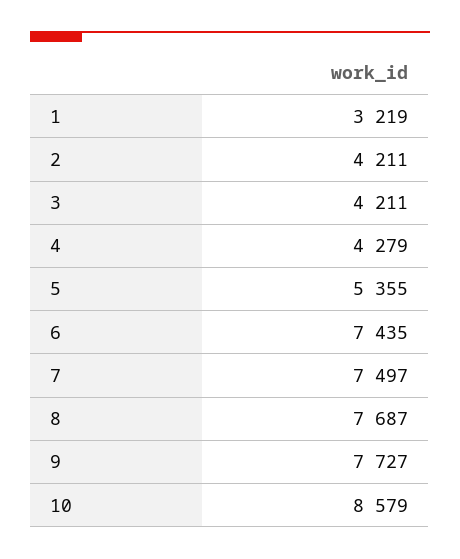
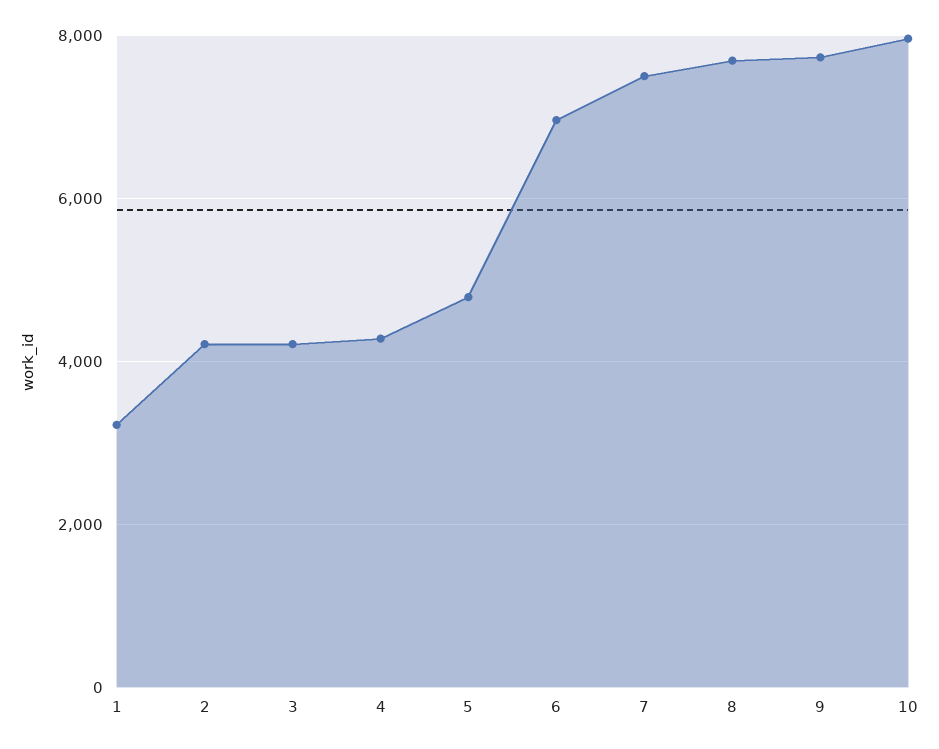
  {
    "1": 3219,
    "2": 4211,
    "3": 4211,
    "4": 4279,
-   "5": 5355,
+   "5": 4800,
-   "6": 7435,
+   "6": 7000,
    "7": 7497,
    "8": 7687,
    "9": 7727,
-   "10": 8579
+   "10": 8000
  }

